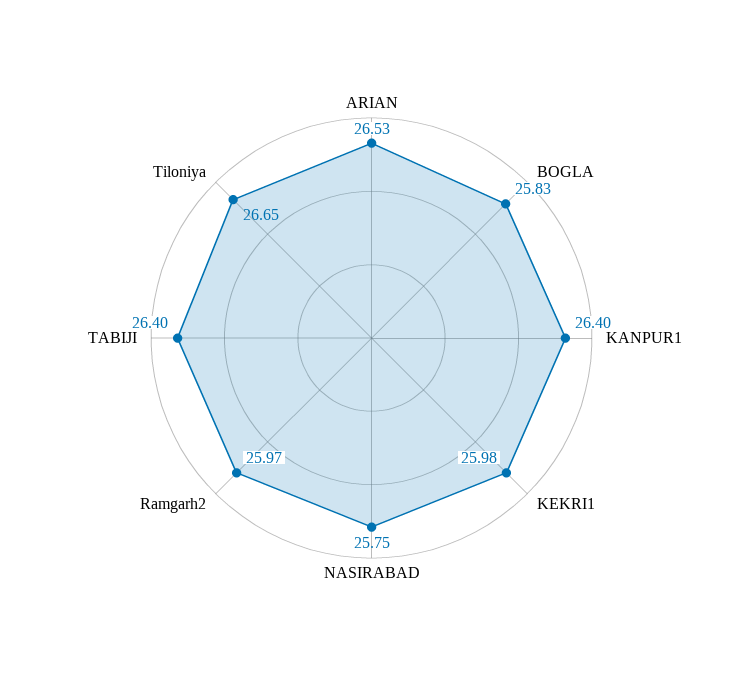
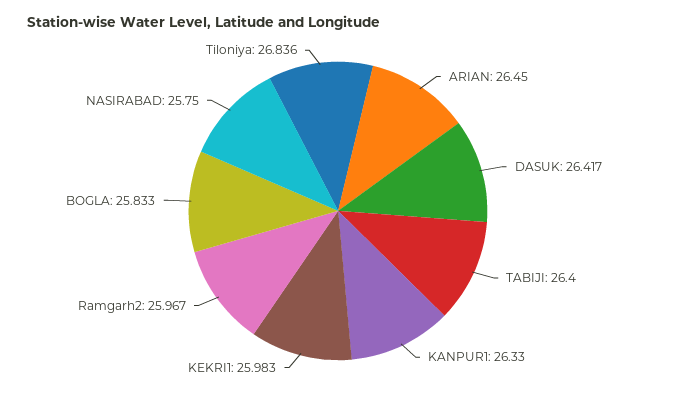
  {
-   "ARIAN": 26.53,
+   "ARIAN": 26.45,
    "BOGLA": 25.833,
-   "KANPUR1": 26.4,
+   "KANPUR1": 26.33,
    "KEKRI1": 25.983,
    "NASIRABAD": 25.75,
    "Ramgarh2": 25.967,
    "TABIJI": 26.4,
-   "Tiloniya": 26.65
+   "Tiloniya": 26.836,
+   "DASUK": 26.417
  }

